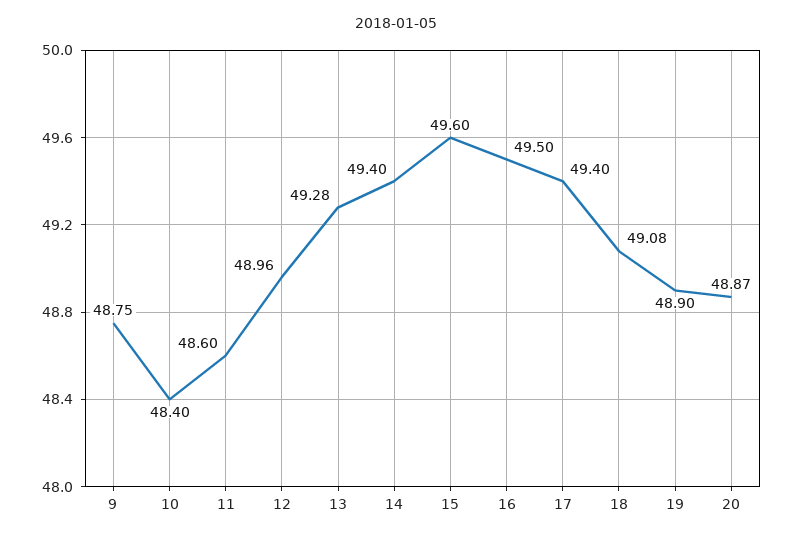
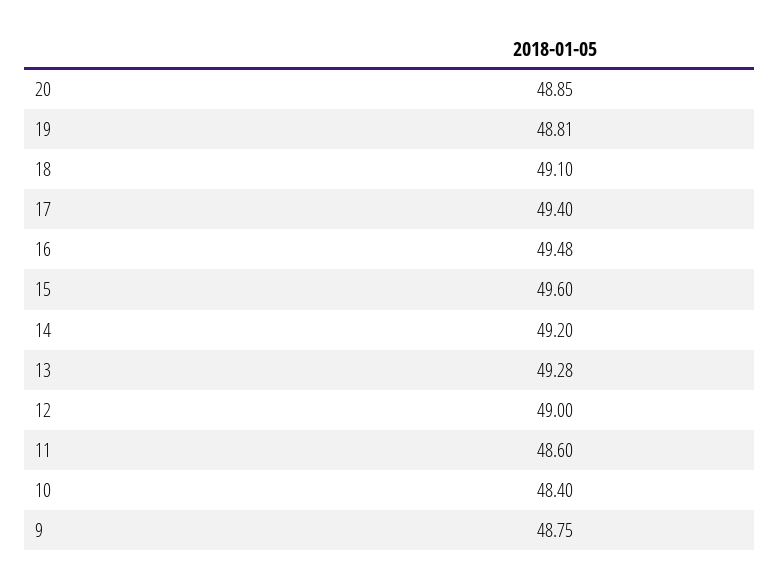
  {
    "9": 48.75,
    "10": 48.4,
    "11": 48.6,
-   "12": 48.96,
+   "12": 49,
    "13": 49.28,
-   "14": 49.4,
+   "14": 49.2,
    "15": 49.6,
-   "16": 49.5,
+   "16": 49.48,
    "17": 49.4,
-   "18": 49.08,
+   "18": 49.1,
-   "19": 48.9,
+   "19": 48.81,
-   "20": 48.87
+   "20": 48.85
  }

